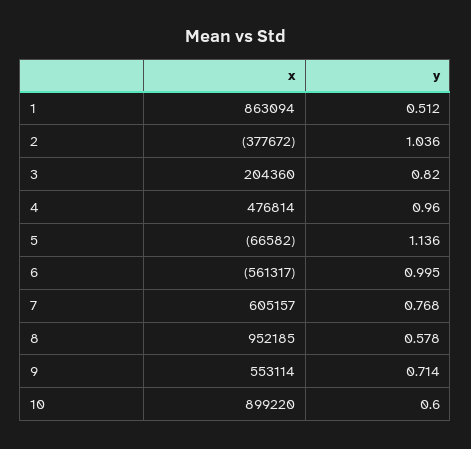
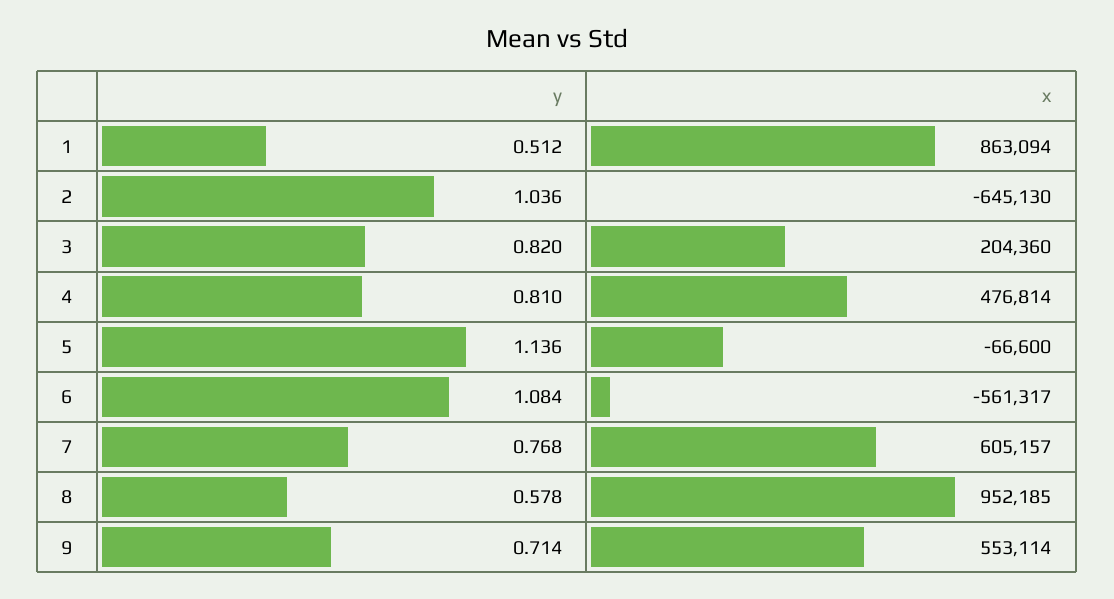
  {
    "x": {
      "1": 863094,
-     "2": -377672,
+     "2": -645130,
      "3": 204360,
      "4": 476814,
-     "5": -66582,
+     "5": -66600,
      "6": -561317,
      "7": 605157,
      "8": 952185,
-     "9": 553114,
+     "9": 553114
-     "10": 899220
    },
    "y": {
      "1": 0.512,
      "2": 1.036,
      "3": 0.82,
-     "4": 0.96,
+     "4": 0.81,
      "5": 1.136,
-     "6": 0.995,
+     "6": 1.084,
      "7": 0.768,
      "8": 0.578,
-     "9": 0.714,
+     "9": 0.714
-     "10": 0.6
    }
  }

